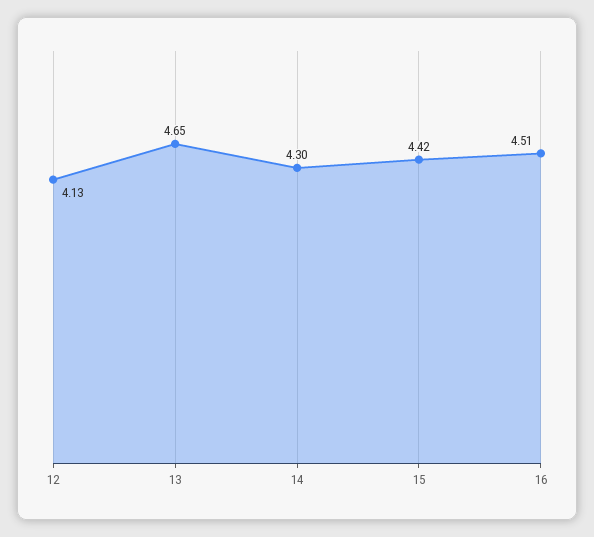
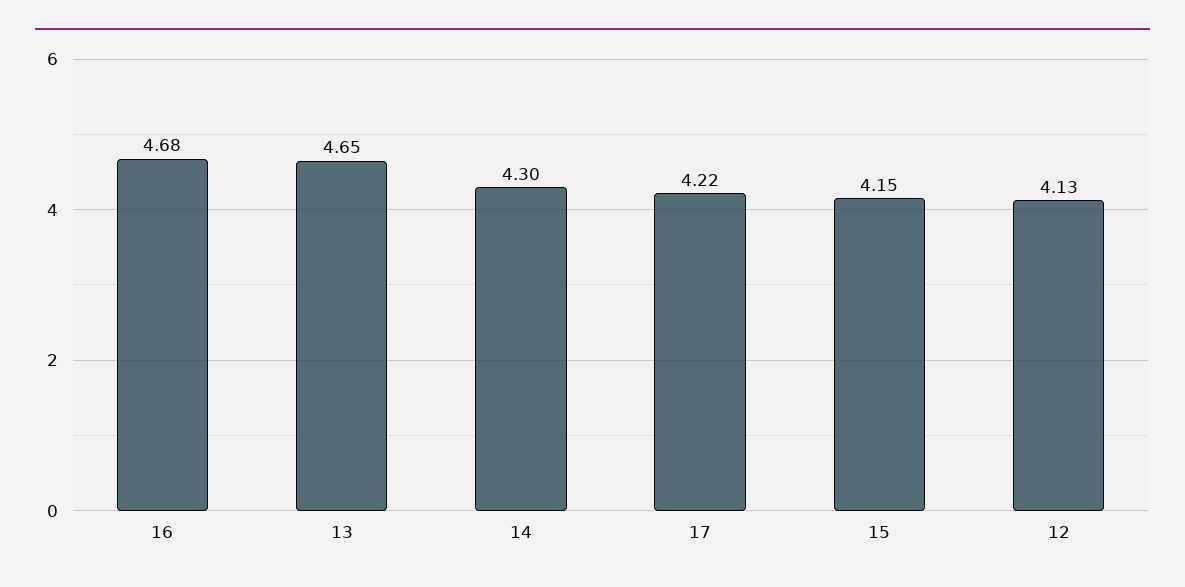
  {
    "12": 4.13,
    "13": 4.65,
    "14": 4.3,
-   "15": 4.42,
+   "15": 4.15,
-   "16": 4.51
+   "16": 4.68,
+   "17": 4.22
  }

